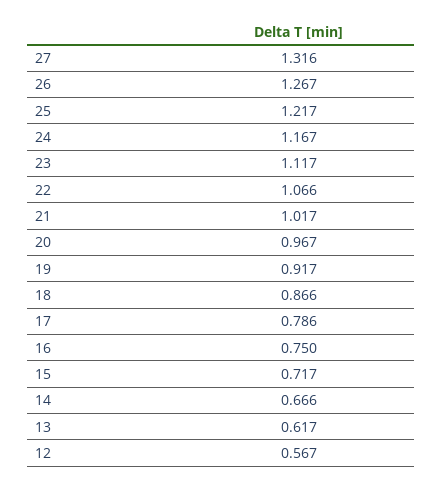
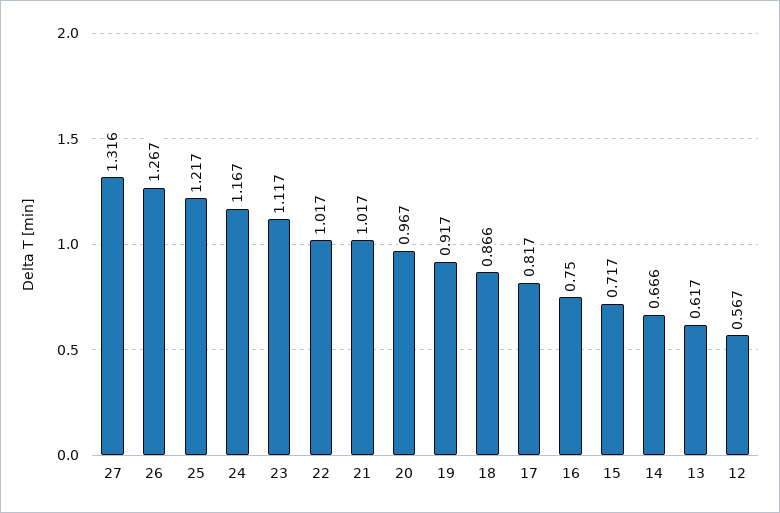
  {
    "27": 1.316,
    "26": 1.267,
    "25": 1.217,
    "24": 1.167,
    "23": 1.117,
-   "22": 1.066,
+   "22": 1.017,
    "21": 1.017,
    "20": 0.967,
    "19": 0.917,
    "18": 0.866,
-   "17": 0.786,
+   "17": 0.817,
    "16": 0.75,
    "15": 0.717,
    "14": 0.666,
    "13": 0.617,
    "12": 0.567
  }

